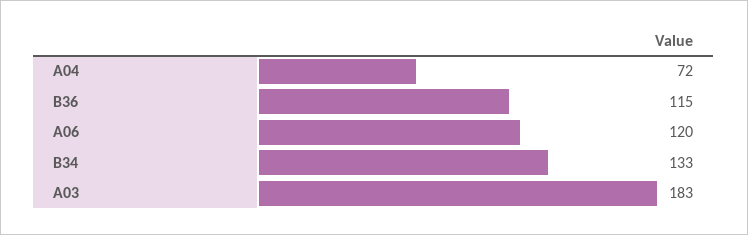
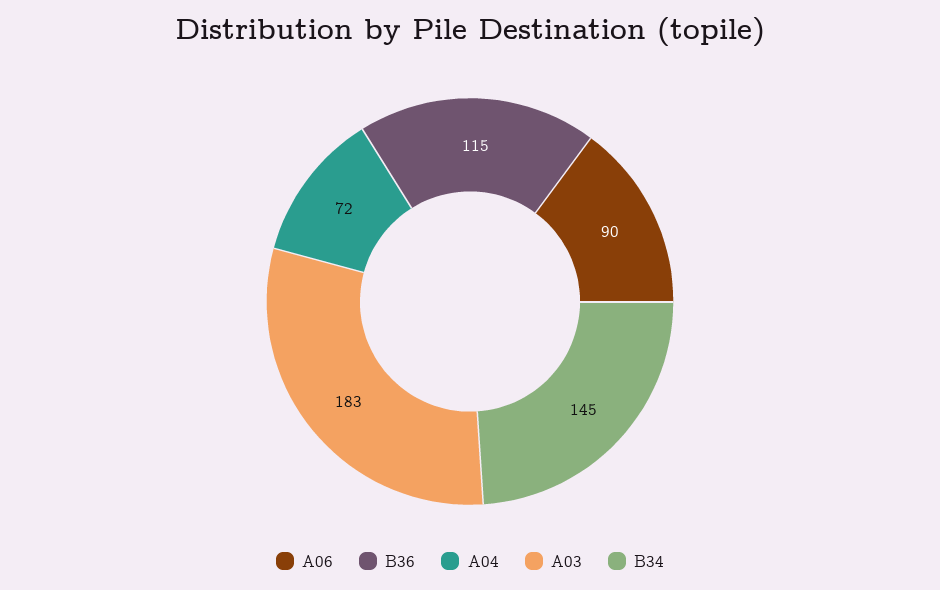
  {
    "A04": 72,
    "B36": 115,
-   "A06": 120,
+   "A06": 90,
-   "B34": 133,
+   "B34": 145,
    "A03": 183
  }

